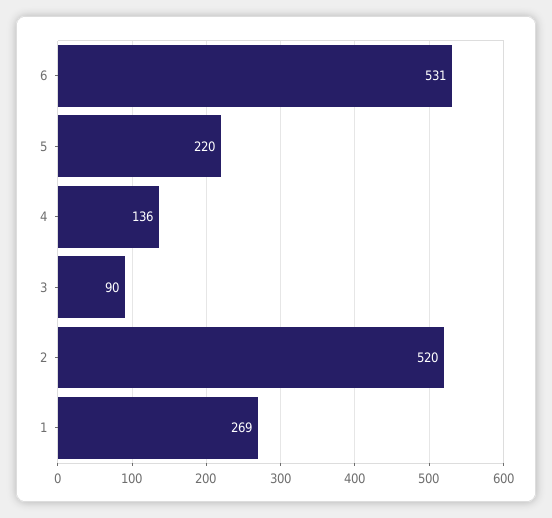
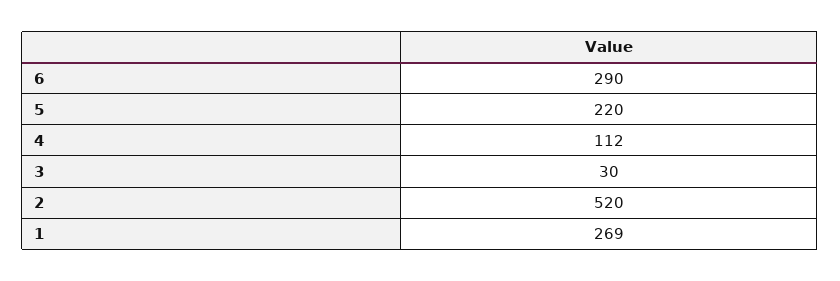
  {
-   "6": 531,
+   "6": 290,
    "5": 220,
-   "4": 136,
+   "4": 112,
-   "3": 90,
+   "3": 30,
    "2": 520,
    "1": 269
  }

